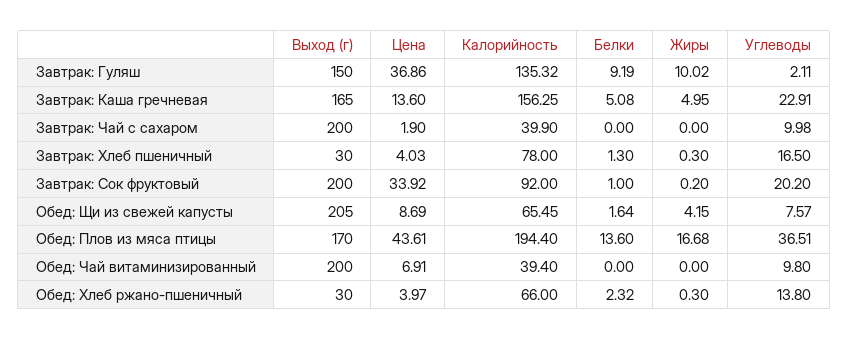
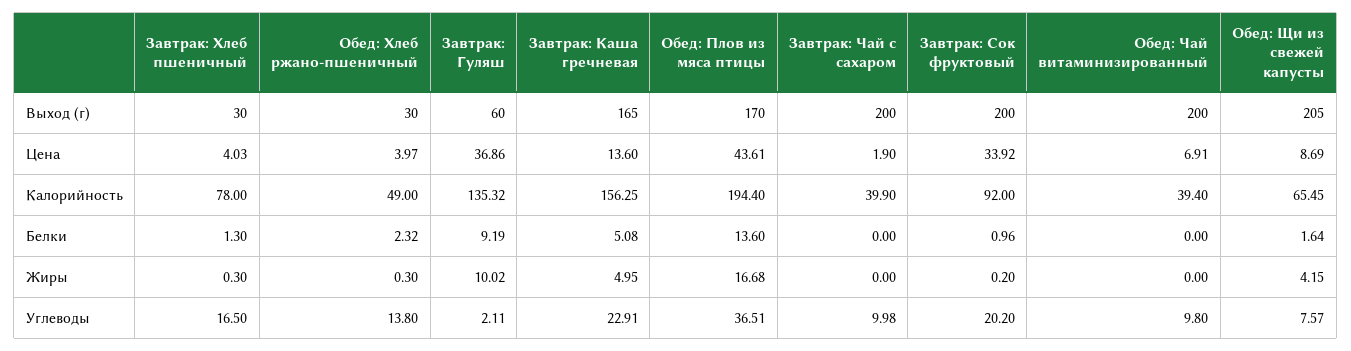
  {
    "Выход (г)": {
-     "Завтрак: Гуляш": 150,
+     "Завтрак: Гуляш": 60,
      "Завтрак: Каша гречневая": 165,
      "Завтрак: Чай с сахаром": 200,
      "Завтрак: Хлеб пшеничный": 30,
      "Завтрак: Сок фруктовый": 200,
      "Обед: Щи из свежей капусты": 205,
      "Обед: Плов из мяса птицы": 170,
      "Обед: Чай витаминизированный": 200,
      "Обед: Хлеб ржано-пшеничный": 30
    },
    "Цена": {
      "Завтрак: Гуляш": 36.86,
      "Завтрак: Каша гречневая": 13.6,
      "Завтрак: Чай с сахаром": 1.9,
      "Завтрак: Хлеб пшеничный": 4.03,
      "Завтрак: Сок фруктовый": 33.92,
      "Обед: Щи из свежей капусты": 8.69,
      "Обед: Плов из мяса птицы": 43.61,
      "Обед: Чай витаминизированный": 6.91,
      "Обед: Хлеб ржано-пшеничный": 3.97
    },
    "Калорийность": {
      "Завтрак: Гуляш": 135.32,
      "Завтрак: Каша гречневая": 156.25,
      "Завтрак: Чай с сахаром": 39.9,
      "Завтрак: Хлеб пшеничный": 78,
      "Завтрак: Сок фруктовый": 92,
      "Обед: Щи из свежей капусты": 65.45,
      "Обед: Плов из мяса птицы": 194.4,
      "Обед: Чай витаминизированный": 39.4,
-     "Обед: Хлеб ржано-пшеничный": 66
+     "Обед: Хлеб ржано-пшеничный": 49
    },
    "Белки": {
      "Завтрак: Гуляш": 9.19,
      "Завтрак: Каша гречневая": 5.08,
      "Завтрак: Чай с сахаром": 0,
      "Завтрак: Хлеб пшеничный": 1.3,
-     "Завтрак: Сок фруктовый": 1,
+     "Завтрак: Сок фруктовый": 0.96,
      "Обед: Щи из свежей капусты": 1.64,
      "Обед: Плов из мяса птицы": 13.6,
      "Обед: Чай витаминизированный": 0,
      "Обед: Хлеб ржано-пшеничный": 2.32
    },
    "Жиры": {
      "Завтрак: Гуляш": 10.02,
      "Завтрак: Каша гречневая": 4.95,
      "Завтрак: Чай с сахаром": 0,
      "Завтрак: Хлеб пшеничный": 0.3,
      "Завтрак: Сок фруктовый": 0.2,
      "Обед: Щи из свежей капусты": 4.15,
      "Обед: Плов из мяса птицы": 16.68,
      "Обед: Чай витаминизированный": 0,
      "Обед: Хлеб ржано-пшеничный": 0.3
    },
    "Углеводы": {
      "Завтрак: Гуляш": 2.11,
      "Завтрак: Каша гречневая": 22.91,
      "Завтрак: Чай с сахаром": 9.98,
      "Завтрак: Хлеб пшеничный": 16.5,
      "Завтрак: Сок фруктовый": 20.2,
      "Обед: Щи из свежей капусты": 7.57,
      "Обед: Плов из мяса птицы": 36.51,
      "Обед: Чай витаминизированный": 9.8,
      "Обед: Хлеб ржано-пшеничный": 13.8
    }
  }

